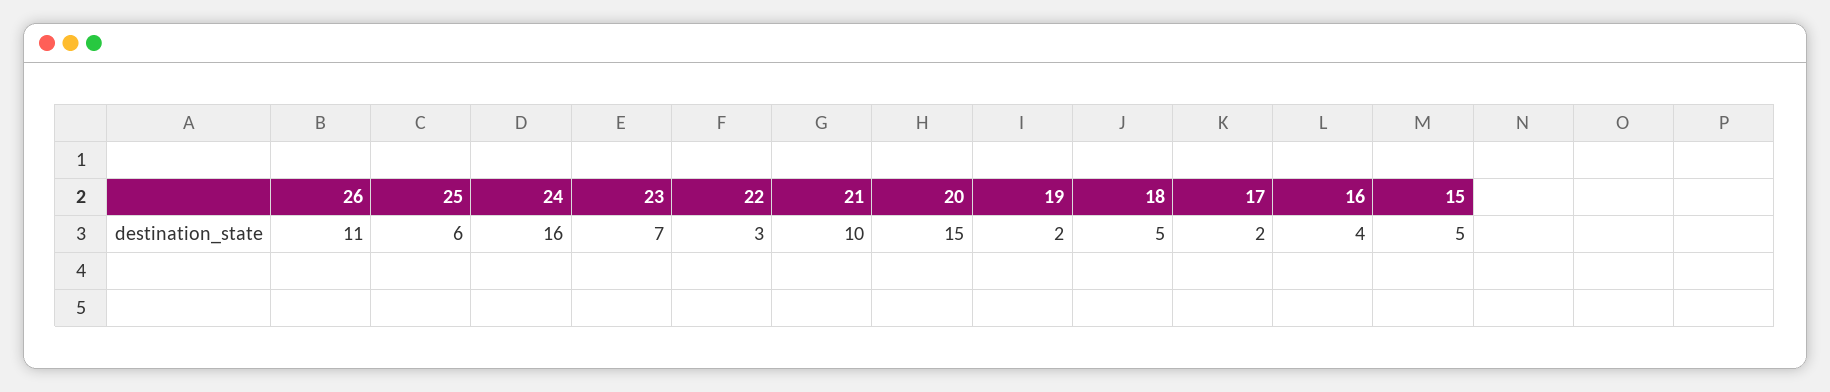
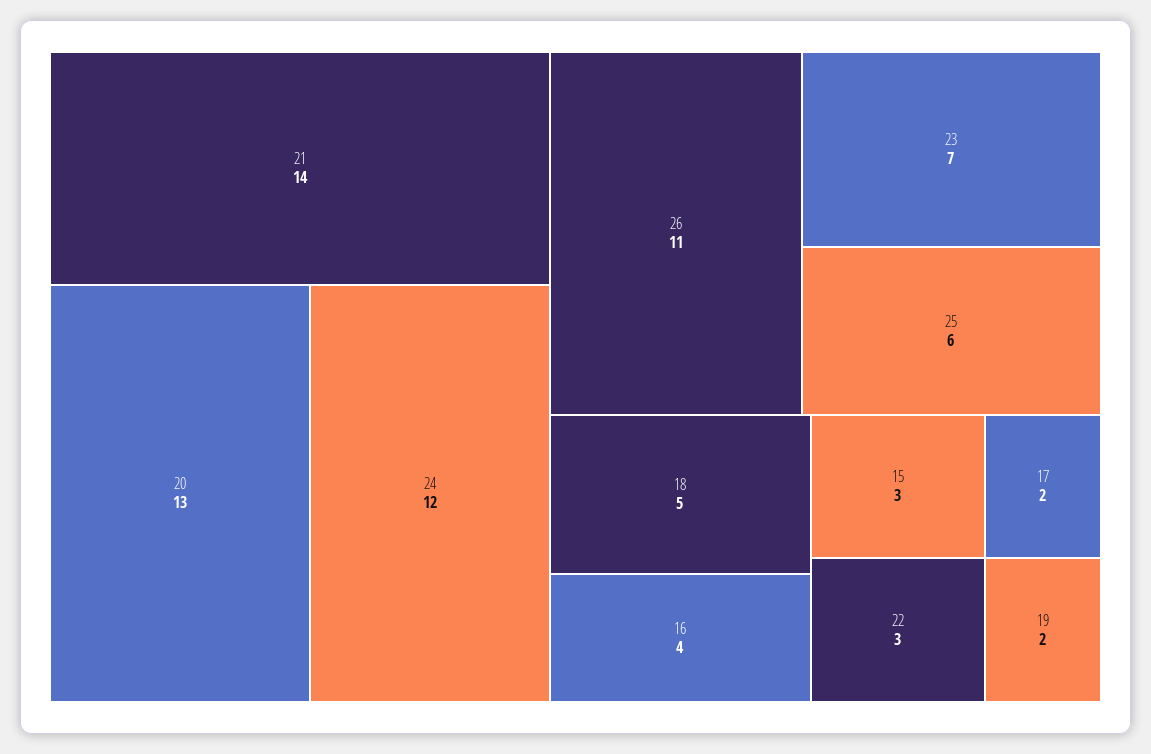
  {
    "26": 11,
    "25": 6,
-   "24": 16,
+   "24": 12,
    "23": 7,
    "22": 3,
-   "21": 10,
+   "21": 14,
-   "20": 15,
+   "20": 13,
    "19": 2,
    "18": 5,
    "17": 2,
    "16": 4,
-   "15": 5
+   "15": 3
  }

